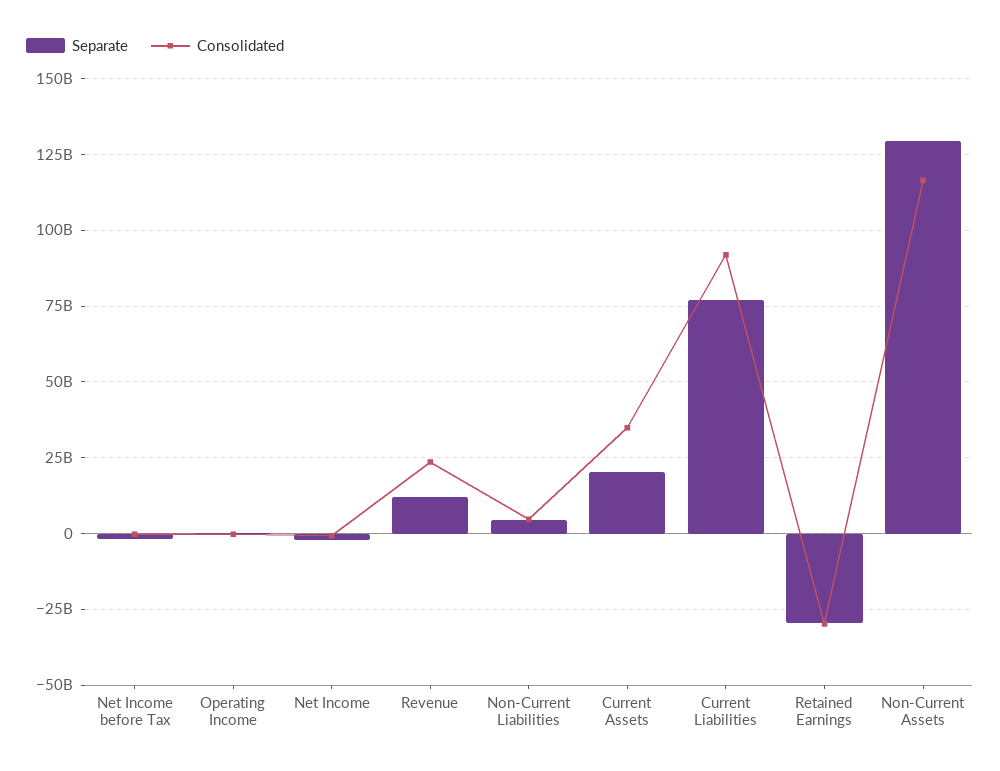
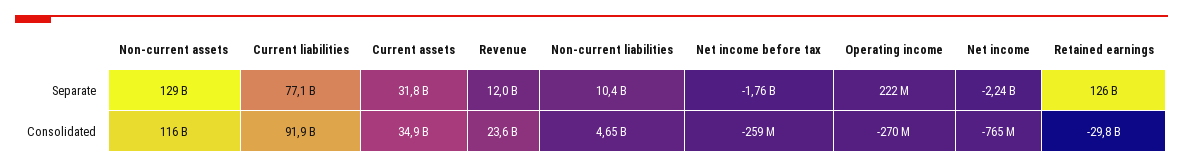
  {
    "Separate": {
      "Net Income before Tax": -1760000000,
      "Operating Income": 222000000,
      "Net Income": -2240000000,
      "Revenue": 12000000000,
-     "Non-Current Liabilities": 5000000000,
+     "Non-Current Liabilities": 10400000000,
-     "Current Assets": 20000000000,
+     "Current Assets": 31800000000,
      "Current Liabilities": 77100000000,
-     "Retained Earnings": -30000000000,
+     "Retained Earnings": 126000000000,
      "Non-Current Assets": 129000000000
    },
    "Consolidated": {
      "Net Income before Tax": -259000000,
      "Operating Income": -270000000,
      "Net Income": -765000000,
      "Revenue": 23600000000,
      "Non-Current Liabilities": 4650000000,
      "Current Assets": 34900000000,
      "Current Liabilities": 91900000000,
      "Retained Earnings": -29800000000,
      "Non-Current Assets": 116000000000
    }
  }

